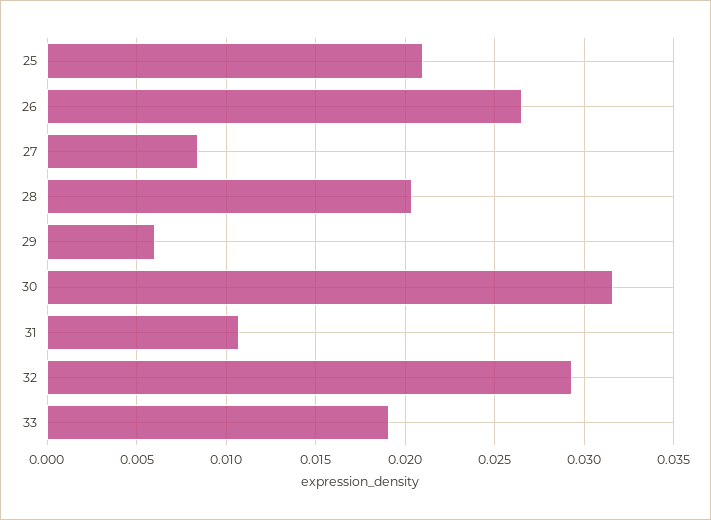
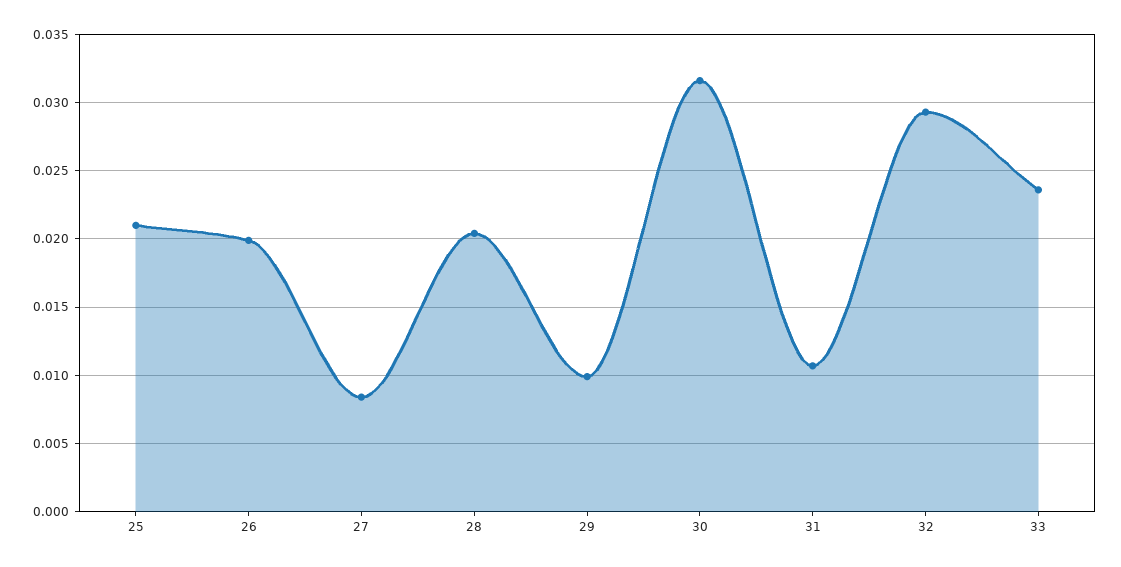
  {
    "25": 0.021,
-   "26": 0.0265,
+   "26": 0.02,
    "27": 0.0085,
    "28": 0.0205,
-   "29": 0.006,
+   "29": 0.01,
    "30": 0.0315,
    "31": 0.0105,
    "32": 0.0295,
-   "33": 0.019
+   "33": 0.0235
  }

